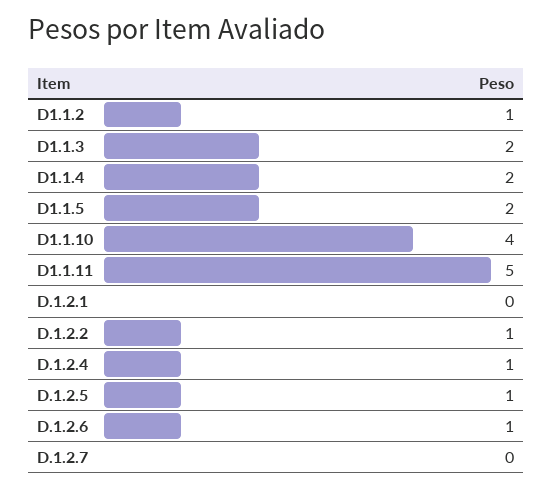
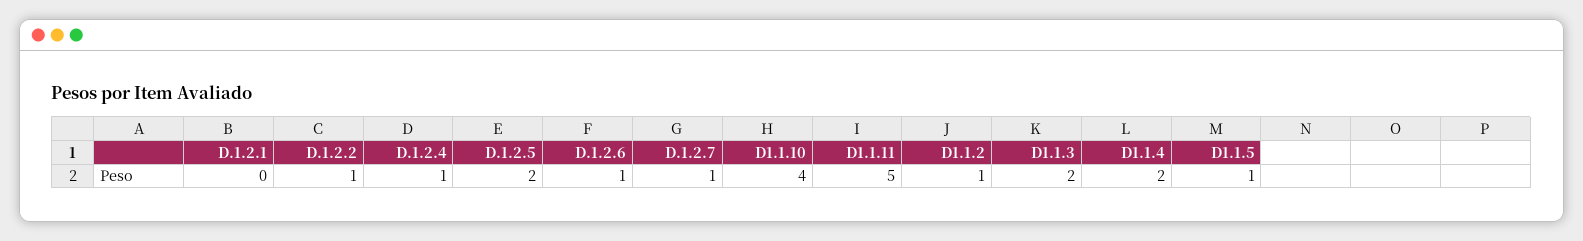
  {
    "D1.1.2": 1,
    "D1.1.3": 2,
    "D1.1.4": 2,
-   "D1.1.5": 2,
+   "D1.1.5": 1,
    "D1.1.10": 4,
    "D1.1.11": 5,
    "D.1.2.1": 0,
    "D.1.2.2": 1,
    "D.1.2.4": 1,
-   "D.1.2.5": 1,
+   "D.1.2.5": 2,
    "D.1.2.6": 1,
-   "D.1.2.7": 0
+   "D.1.2.7": 1
  }

